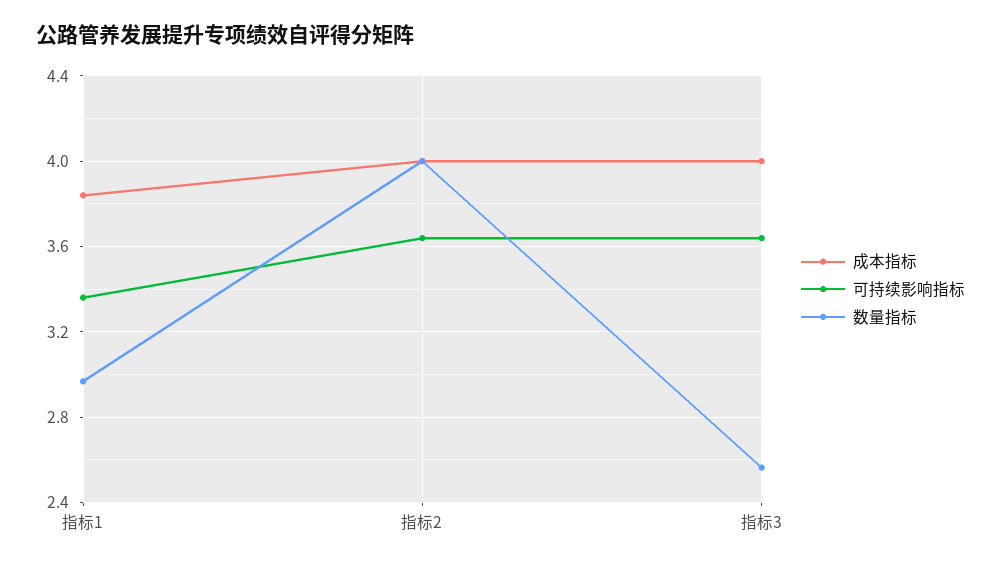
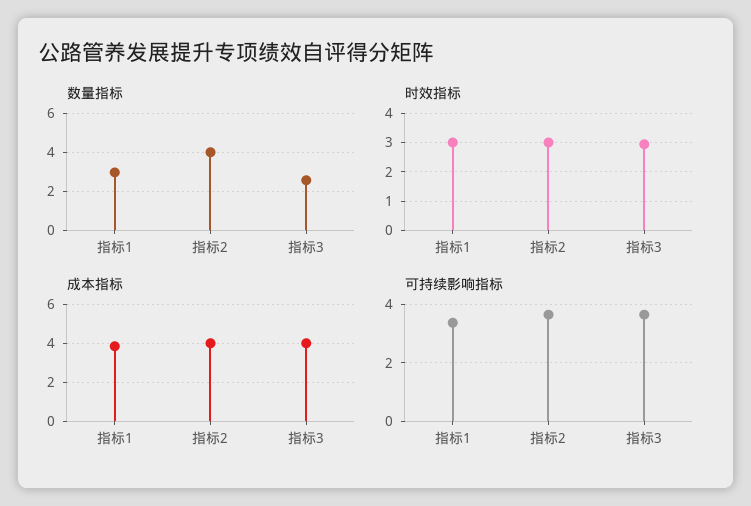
  {
    "成本指标": {
      "指标1": 3.85,
      "指标2": 4,
      "指标3": 4
    },
    "可持续影响指标": {
      "指标1": 3.35,
      "指标2": 3.65,
      "指标3": 3.65
    },
    "数量指标": {
      "指标1": 2.95,
      "指标2": 4,
      "指标3": 2.55
-   }
+   },
+   "时效指标": {
+     "指标1": 3,
+     "指标2": 3,
+     "指标3": 3
+   }
  }

